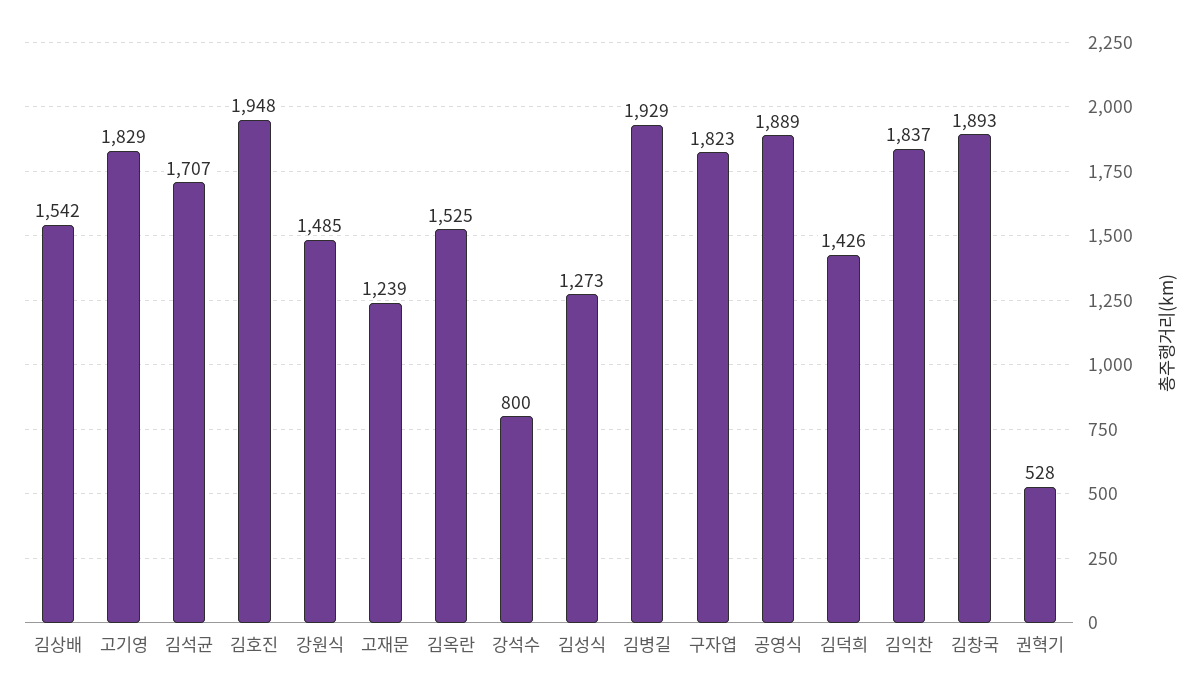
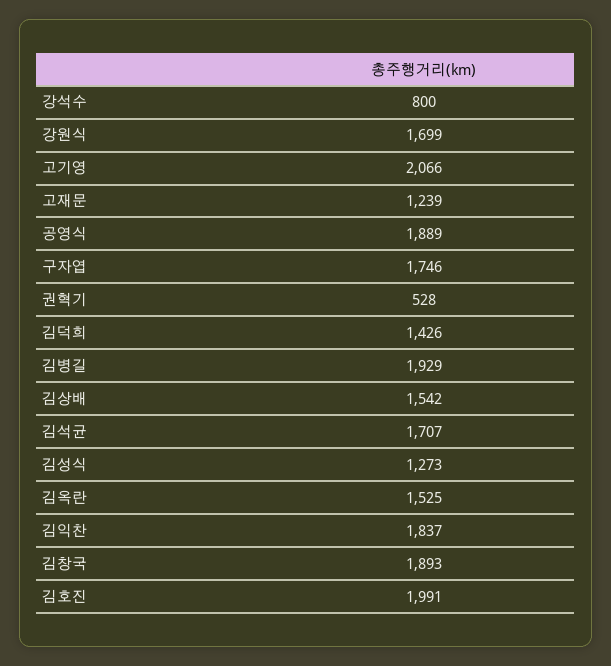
  {
    "김상배": 1542,
-   "고기영": 1829,
+   "고기영": 2066,
    "김석균": 1707,
-   "김호진": 1948,
+   "김호진": 1991,
-   "강원식": 1485,
+   "강원식": 1699,
    "고재문": 1239,
    "김옥란": 1525,
    "강석수": 800,
    "김성식": 1273,
    "김병길": 1929,
-   "구자엽": 1823,
+   "구자엽": 1746,
    "공영식": 1889,
    "김덕희": 1426,
    "김익찬": 1837,
    "김창국": 1893,
    "권혁기": 528
  }

